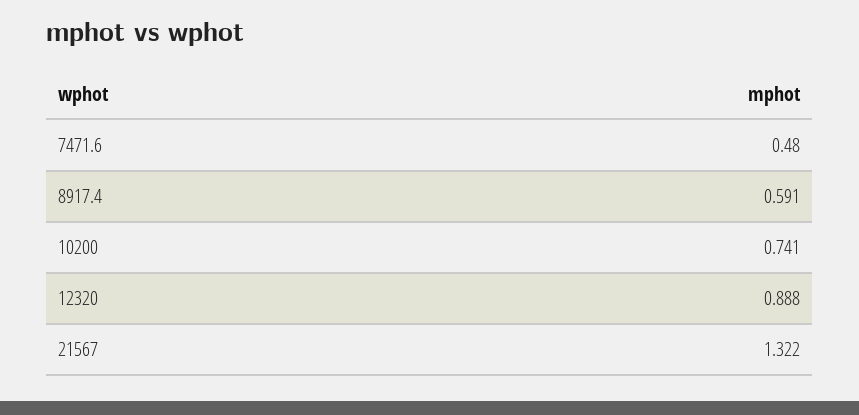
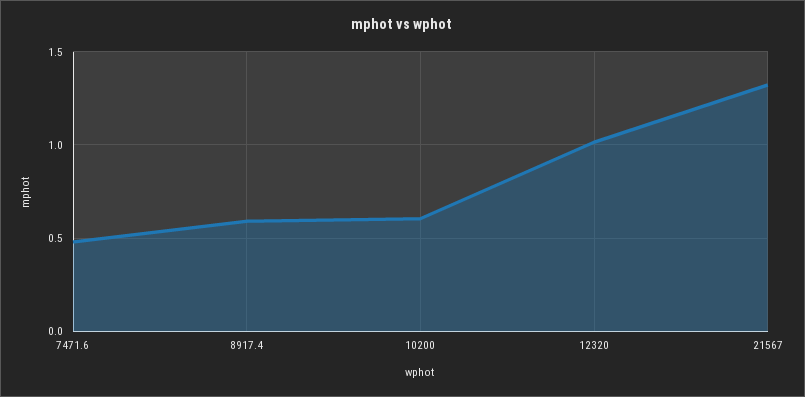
  {
    "7471.6": 0.48,
    "8917.4": 0.591,
-   "10200": 0.741,
+   "10200": 0.6,
-   "12320": 0.888,
+   "12320": 1,
    "21567": 1.322
  }

